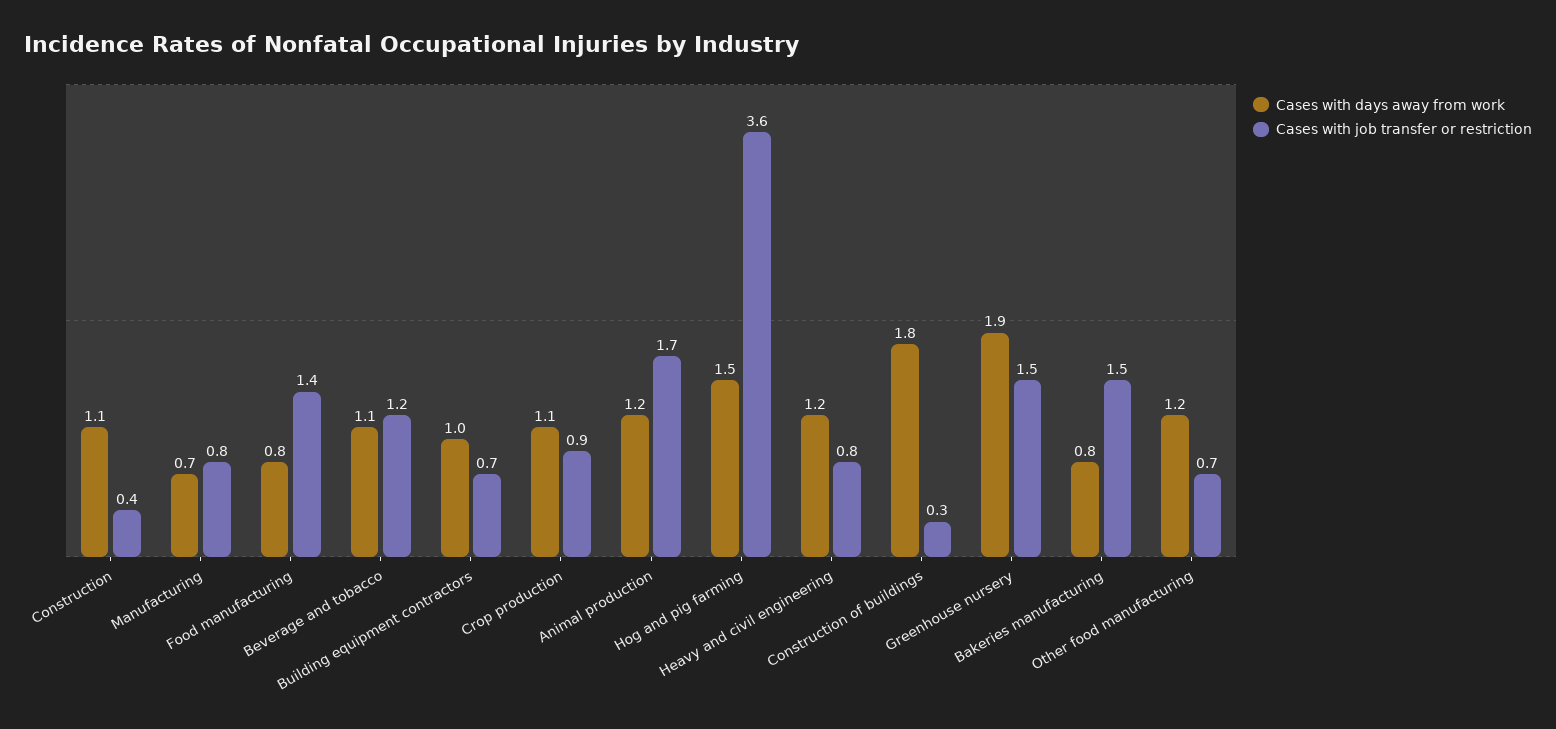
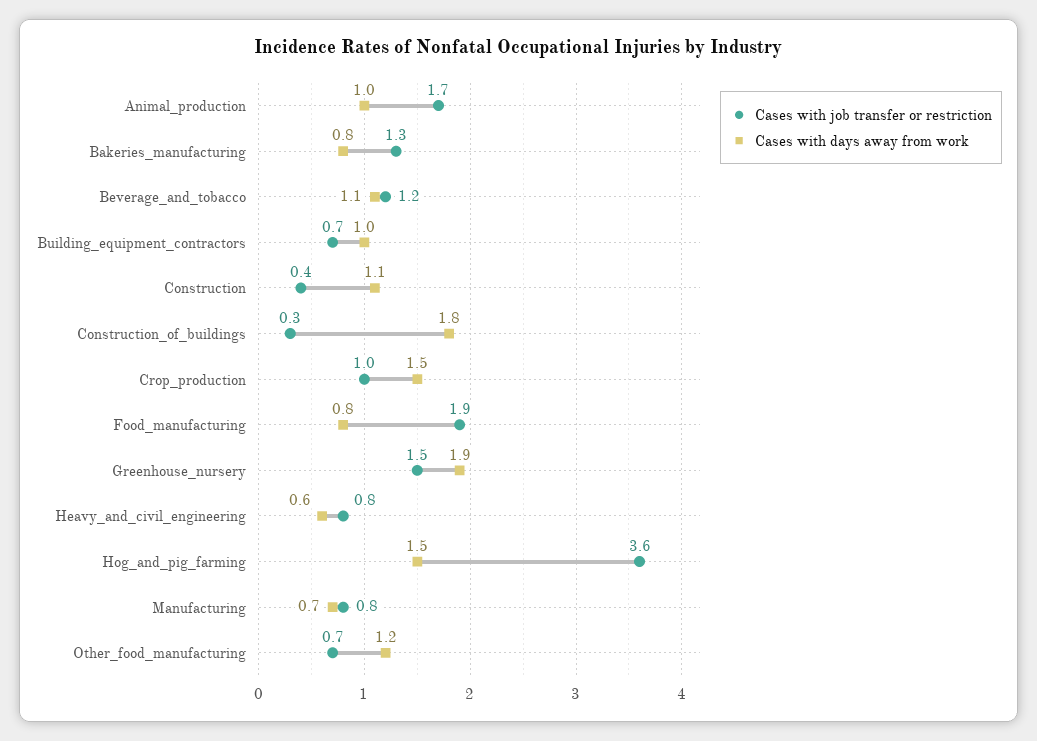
  {
    "Cases with days away from work": {
      "Construction": 1.1,
      "Manufacturing": 0.7,
      "Food manufacturing": 0.8,
      "Beverage and tobacco": 1.1,
      "Building equipment contractors": 1,
-     "Crop production": 1.1,
+     "Crop production": 1.5,
-     "Animal production": 1.2,
+     "Animal production": 1,
      "Hog and pig farming": 1.5,
-     "Heavy and civil engineering": 1.2,
+     "Heavy and civil engineering": 0.6,
      "Construction of buildings": 1.8,
      "Greenhouse nursery": 1.9,
      "Bakeries manufacturing": 0.8,
      "Other food manufacturing": 1.2
    },
    "Cases with job transfer or restriction": {
      "Construction": 0.4,
      "Manufacturing": 0.8,
-     "Food manufacturing": 1.4,
+     "Food manufacturing": 1.9,
      "Beverage and tobacco": 1.2,
      "Building equipment contractors": 0.7,
-     "Crop production": 0.9,
+     "Crop production": 1,
      "Animal production": 1.7,
      "Hog and pig farming": 3.6,
      "Heavy and civil engineering": 0.8,
      "Construction of buildings": 0.3,
      "Greenhouse nursery": 1.5,
-     "Bakeries manufacturing": 1.5,
+     "Bakeries manufacturing": 1.3,
      "Other food manufacturing": 0.7
    }
  }

